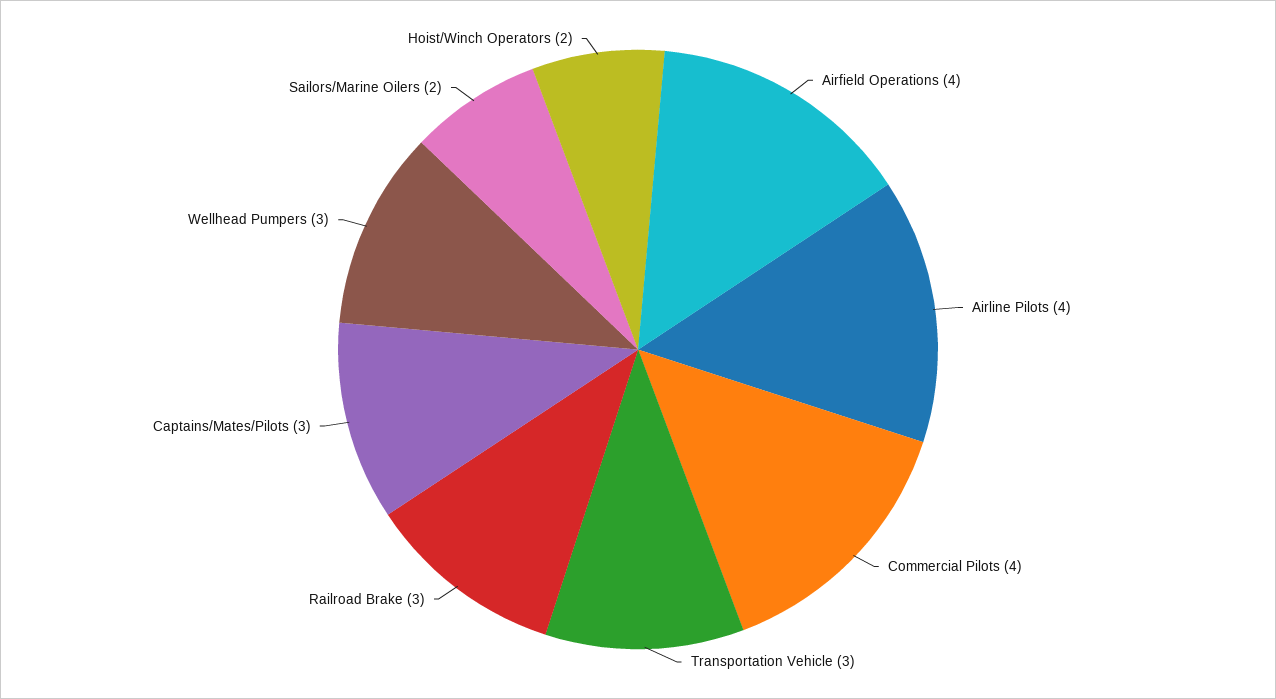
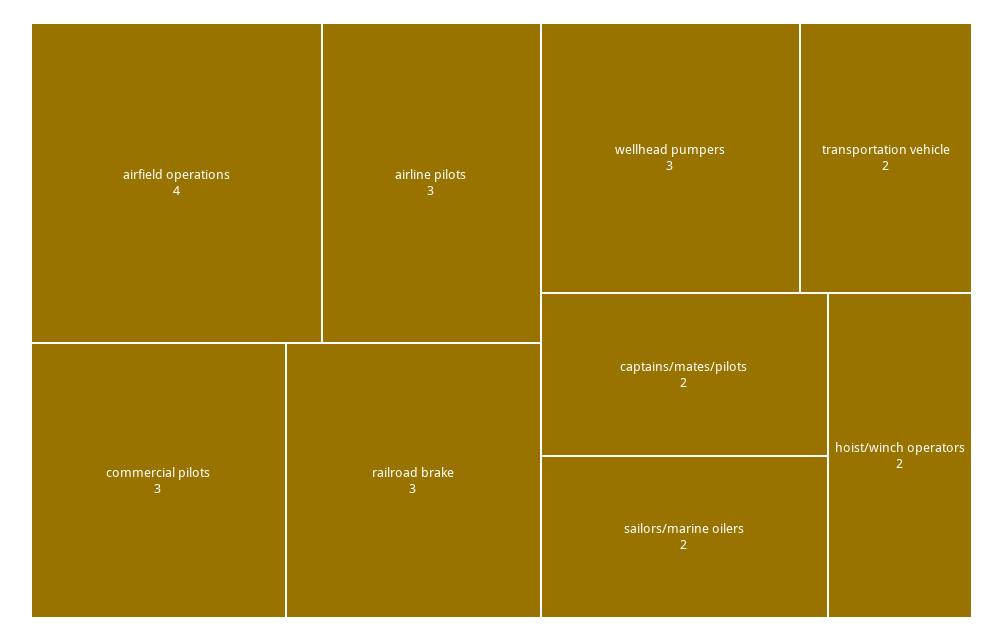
  {
    "Airfield Operations": 4,
-   "Airline Pilots": 4,
+   "Airline Pilots": 3,
-   "Commercial Pilots": 4,
+   "Commercial Pilots": 3,
-   "Transportation Vehicle": 3,
+   "Transportation Vehicle": 2,
    "Railroad Brake": 3,
-   "Captains/Mates/Pilots": 3,
+   "Captains/Mates/Pilots": 2,
    "Wellhead Pumpers": 3,
    "Sailors/Marine Oilers": 2,
    "Hoist/Winch Operators": 2
  }

